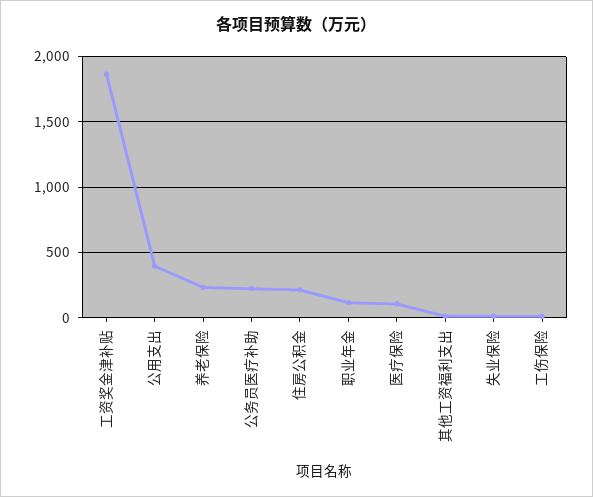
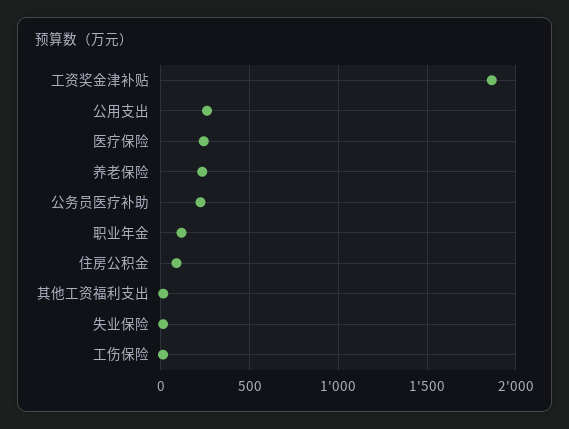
  {
    "工资奖金津补贴": 1850,
-   "公用支出": 400,
+   "公用支出": 250,
    "养老保险": 250,
    "公务员医疗补助": 200,
-   "住房公积金": 200,
+   "住房公积金": 100,
    "职业年金": 100,
-   "医疗保险": 100,
+   "医疗保险": 250,
    "其他工资福利支出": 0,
    "失业保险": 0,
    "工伤保险": 0
  }

